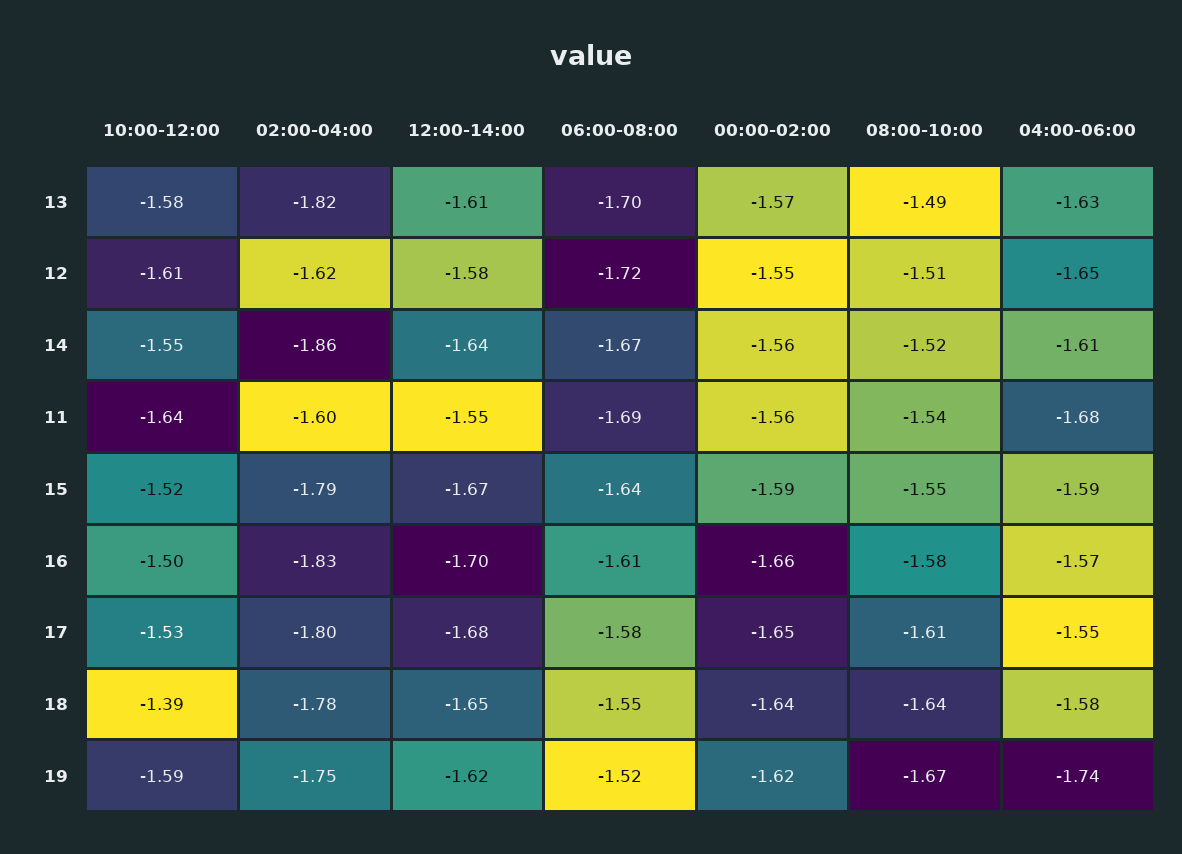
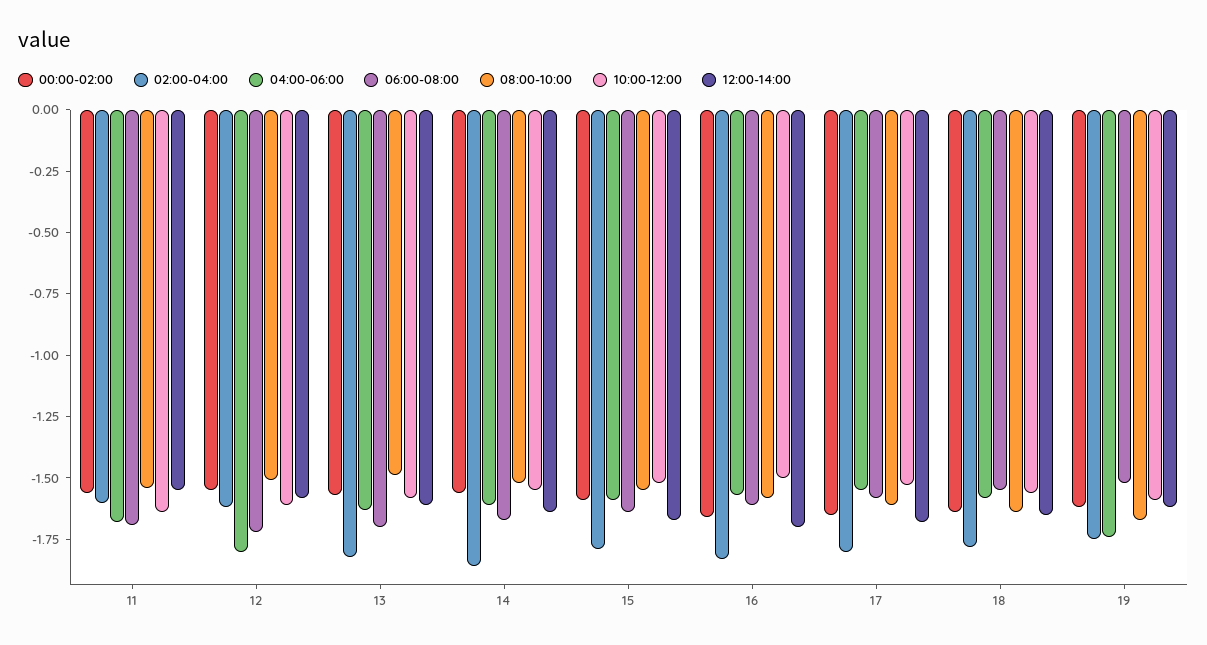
  {
    "10:00-12:00": {
      "13": -1.58,
      "12": -1.61,
      "14": -1.55,
      "11": -1.64,
      "15": -1.52,
      "16": -1.5,
      "17": -1.53,
-     "18": -1.39,
+     "18": -1.55,
      "19": -1.59
    },
    "02:00-04:00": {
      "13": -1.82,
      "12": -1.62,
      "14": -1.86,
      "11": -1.6,
      "15": -1.79,
      "16": -1.83,
      "17": -1.8,
      "18": -1.78,
      "19": -1.75
    },
    "12:00-14:00": {
      "13": -1.61,
      "12": -1.58,
      "14": -1.64,
      "11": -1.55,
      "15": -1.67,
      "16": -1.7,
      "17": -1.68,
      "18": -1.65,
      "19": -1.62
    },
    "06:00-08:00": {
      "13": -1.7,
      "12": -1.72,
      "14": -1.67,
      "11": -1.69,
      "15": -1.64,
      "16": -1.61,
      "17": -1.58,
      "18": -1.55,
      "19": -1.52
    },
    "00:00-02:00": {
      "13": -1.57,
      "12": -1.55,
      "14": -1.56,
      "11": -1.56,
      "15": -1.59,
      "16": -1.66,
      "17": -1.65,
      "18": -1.64,
      "19": -1.62
    },
    "08:00-10:00": {
      "13": -1.49,
      "12": -1.51,
      "14": -1.52,
      "11": -1.54,
      "15": -1.55,
      "16": -1.58,
      "17": -1.61,
      "18": -1.64,
      "19": -1.67
    },
    "04:00-06:00": {
      "13": -1.63,
-     "12": -1.65,
+     "12": -1.8,
      "14": -1.61,
      "11": -1.68,
      "15": -1.59,
      "16": -1.57,
      "17": -1.55,
      "18": -1.58,
      "19": -1.74
    }
  }

